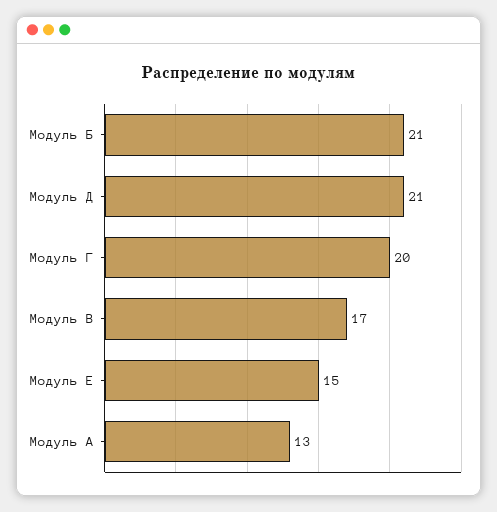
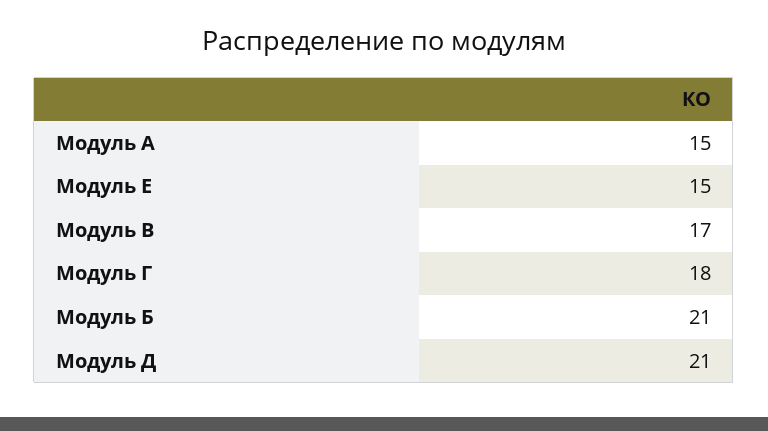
  {
    "Модуль Б": 21,
    "Модуль Д": 21,
-   "Модуль Г": 20,
+   "Модуль Г": 18,
    "Модуль В": 17,
    "Модуль Е": 15,
-   "Модуль А": 13
+   "Модуль А": 15
  }

